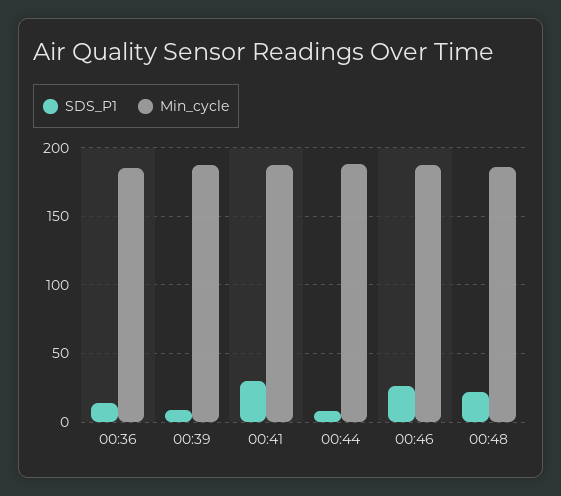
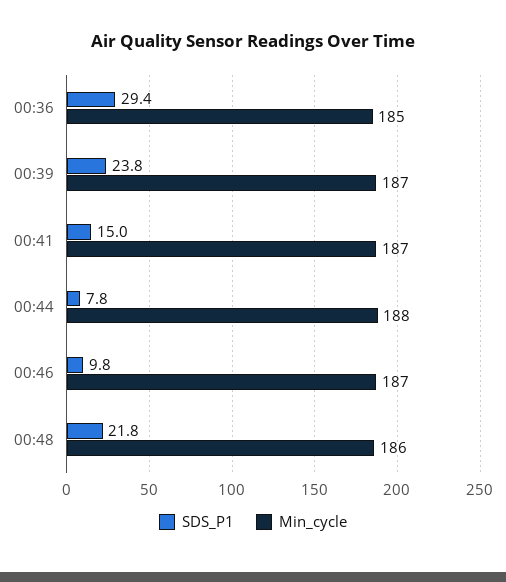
  {
    "SDS_P1": {
-     "00:36": 15,
+     "00:36": 29.4,
-     "00:39": 10,
+     "00:39": 23.8,
-     "00:41": 30,
+     "00:41": 15,
      "00:44": 7.8,
-     "00:46": 25,
+     "00:46": 9.8,
      "00:48": 21.8
    },
    "Min_cycle": {
      "00:36": 185,
      "00:39": 187,
      "00:41": 187,
      "00:44": 188,
      "00:46": 187,
      "00:48": 186
    }
  }

